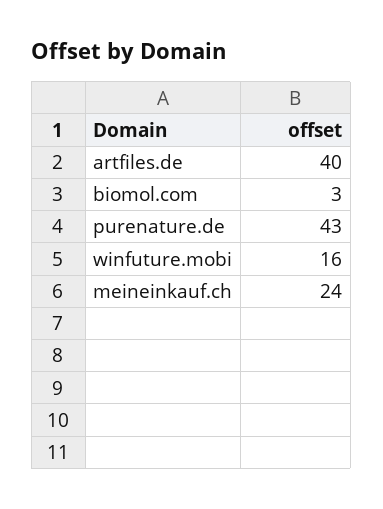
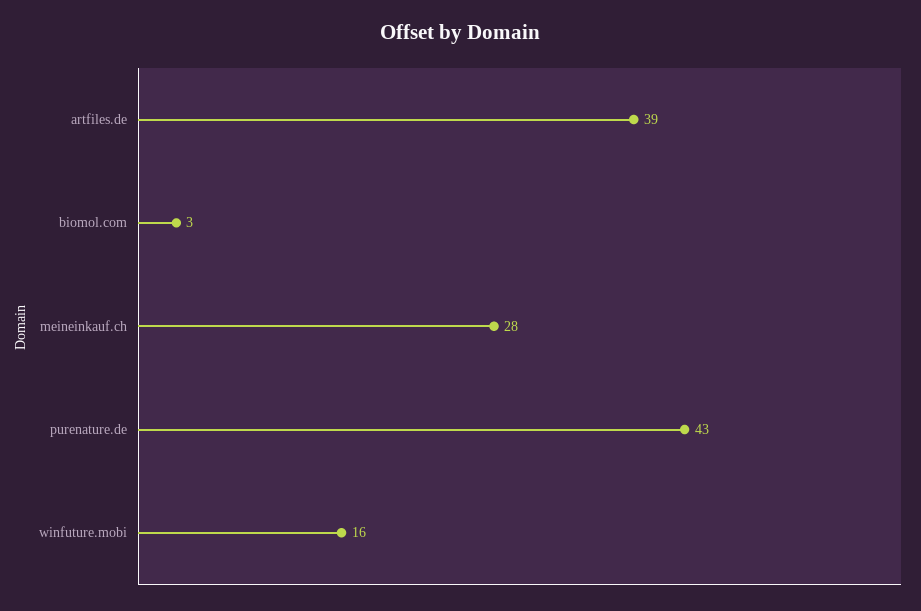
  {
-   "artfiles.de": 40,
+   "artfiles.de": 39,
    "biomol.com": 3,
    "purenature.de": 43,
    "winfuture.mobi": 16,
-   "meineinkauf.ch": 24
+   "meineinkauf.ch": 28
  }

